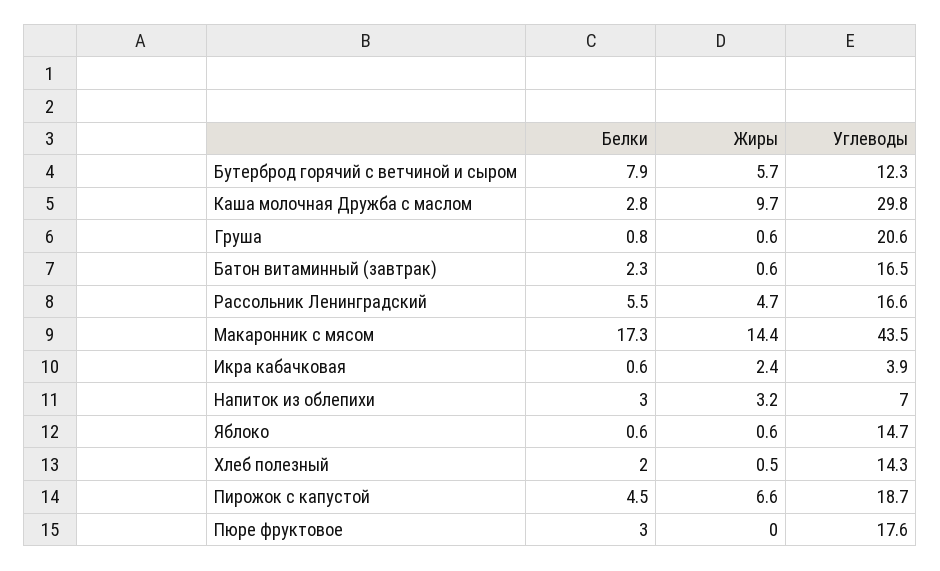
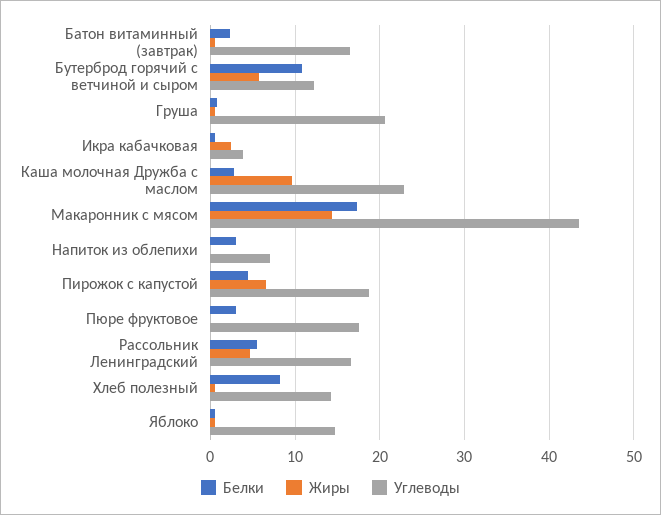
  {
    "Белки": {
-     "Бутерброд горячий с ветчиной и сыром": 7.9,
+     "Бутерброд горячий с ветчиной и сыром": 11,
      "Каша молочная Дружба с маслом": 2.8,
      "Груша": 0.8,
      "Батон витаминный (завтрак)": 2.3,
      "Рассольник Ленинградский": 5.5,
      "Макаронник с мясом": 17.3,
      "Икра кабачковая": 0.6,
      "Напиток из облепихи": 3,
      "Яблоко": 0.6,
-     "Хлеб полезный": 2,
+     "Хлеб полезный": 8,
      "Пирожок с капустой": 4.5,
      "Пюре фруктовое": 3
    },
    "Жиры": {
      "Бутерброд горячий с ветчиной и сыром": 5.7,
      "Каша молочная Дружба с маслом": 9.7,
      "Груша": 0.6,
      "Батон витаминный (завтрак)": 0.6,
      "Рассольник Ленинградский": 4.7,
      "Макаронник с мясом": 14.4,
      "Икра кабачковая": 2.4,
-     "Напиток из облепихи": 3.2,
+     "Напиток из облепихи": 0,
      "Яблоко": 0.6,
      "Хлеб полезный": 0.5,
      "Пирожок с капустой": 6.6,
      "Пюре фруктовое": 0
    },
    "Углеводы": {
      "Бутерброд горячий с ветчиной и сыром": 12.3,
-     "Каша молочная Дружба с маслом": 29.8,
+     "Каша молочная Дружба с маслом": 23,
      "Груша": 20.6,
      "Батон витаминный (завтрак)": 16.5,
      "Рассольник Ленинградский": 16.6,
      "Макаронник с мясом": 43.5,
      "Икра кабачковая": 3.9,
      "Напиток из облепихи": 7,
      "Яблоко": 14.7,
      "Хлеб полезный": 14.3,
      "Пирожок с капустой": 18.7,
      "Пюре фруктовое": 17.6
    }
  }

